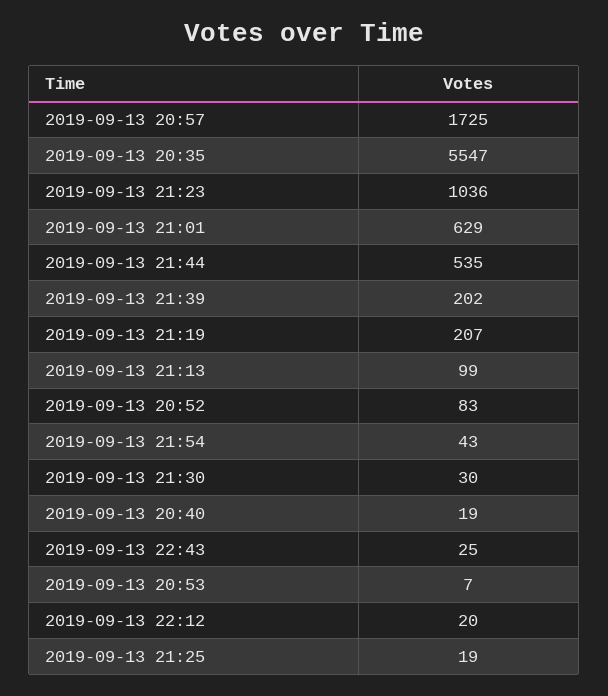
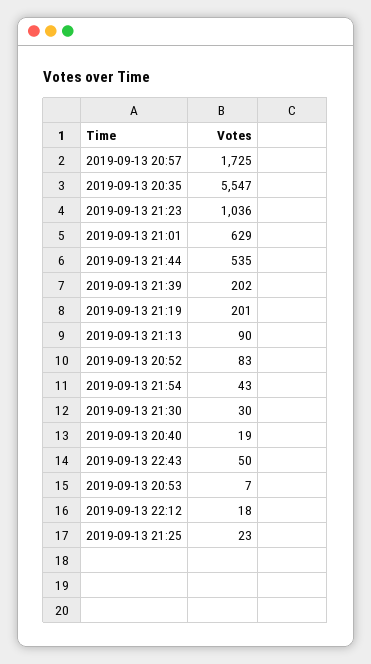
  {
    "2019-09-13 20:57": 1725,
    "2019-09-13 20:35": 5547,
    "2019-09-13 21:23": 1036,
    "2019-09-13 21:01": 629,
    "2019-09-13 21:44": 535,
    "2019-09-13 21:39": 202,
-   "2019-09-13 21:19": 207,
+   "2019-09-13 21:19": 201,
-   "2019-09-13 21:13": 99,
+   "2019-09-13 21:13": 90,
    "2019-09-13 20:52": 83,
    "2019-09-13 21:54": 43,
    "2019-09-13 21:30": 30,
    "2019-09-13 20:40": 19,
-   "2019-09-13 22:43": 25,
+   "2019-09-13 22:43": 50,
    "2019-09-13 20:53": 7,
-   "2019-09-13 22:12": 20,
+   "2019-09-13 22:12": 18,
-   "2019-09-13 21:25": 19
+   "2019-09-13 21:25": 23
  }

